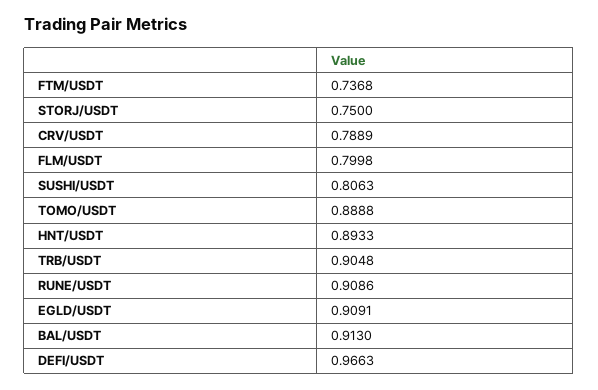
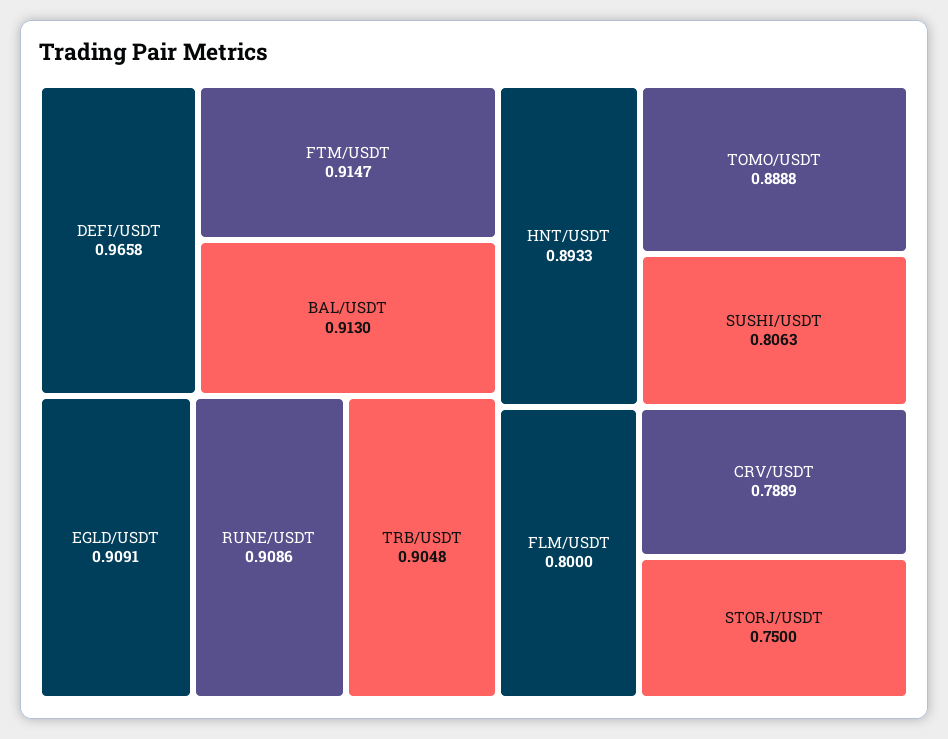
  {
-   "FTM/USDT": 0.7368,
+   "FTM/USDT": 0.9147,
    "STORJ/USDT": 0.75,
    "CRV/USDT": 0.7889,
-   "FLM/USDT": 0.7998,
+   "FLM/USDT": 0.8,
    "SUSHI/USDT": 0.8063,
    "TOMO/USDT": 0.8888,
    "HNT/USDT": 0.8933,
    "TRB/USDT": 0.9048,
    "RUNE/USDT": 0.9086,
    "EGLD/USDT": 0.9091,
    "BAL/USDT": 0.913,
-   "DEFI/USDT": 0.9663
+   "DEFI/USDT": 0.9658
  }

